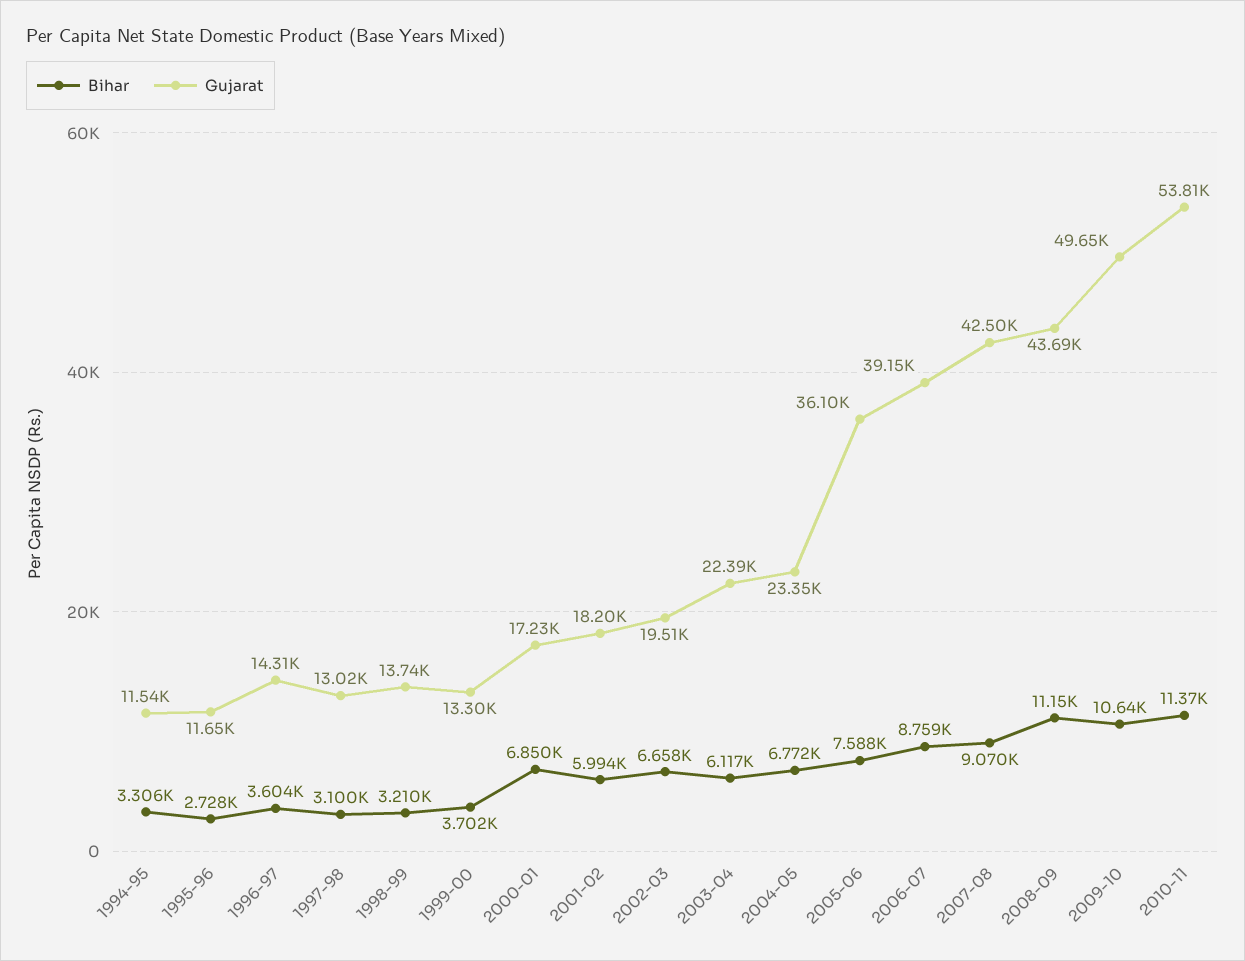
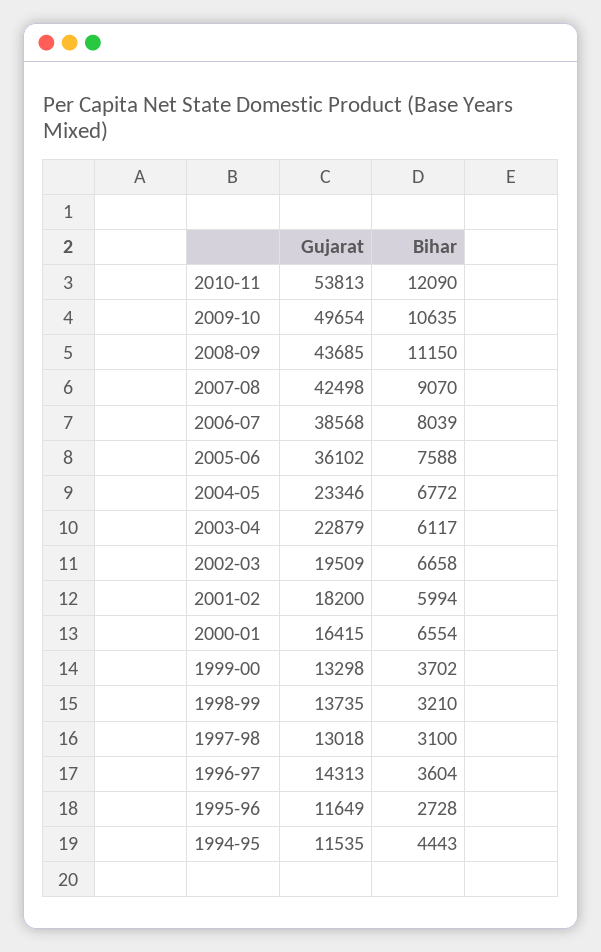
  {
    "Bihar": {
-     "1994-95": 3306,
+     "1994-95": 4443,
      "1995-96": 2728,
      "1996-97": 3604,
      "1997-98": 3100,
      "1998-99": 3210,
      "1999-00": 3702,
-     "2000-01": 6850,
+     "2000-01": 6554,
      "2001-02": 5994,
      "2002-03": 6658,
      "2003-04": 6117,
      "2004-05": 6772,
      "2005-06": 7588,
-     "2006-07": 8759,
+     "2006-07": 8039,
      "2007-08": 9070,
      "2008-09": 11150,
      "2009-10": 10635,
-     "2010-11": 11370
+     "2010-11": 12090
    },
    "Gujarat": {
      "1994-95": 11535,
      "1995-96": 11649,
      "1996-97": 14313,
      "1997-98": 13018,
      "1998-99": 13735,
      "1999-00": 13298,
-     "2000-01": 17230,
+     "2000-01": 16415,
      "2001-02": 18200,
      "2002-03": 19509,
-     "2003-04": 22390,
+     "2003-04": 22879,
      "2004-05": 23346,
      "2005-06": 36102,
-     "2006-07": 39150,
+     "2006-07": 38568,
      "2007-08": 42498,
      "2008-09": 43685,
      "2009-10": 49654,
      "2010-11": 53813
    }
  }

